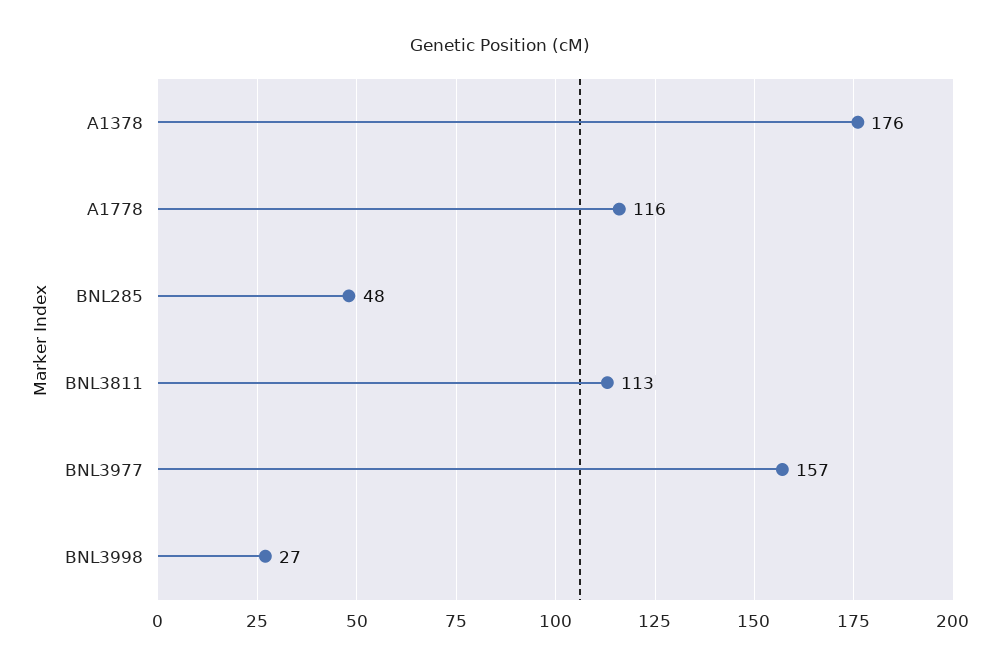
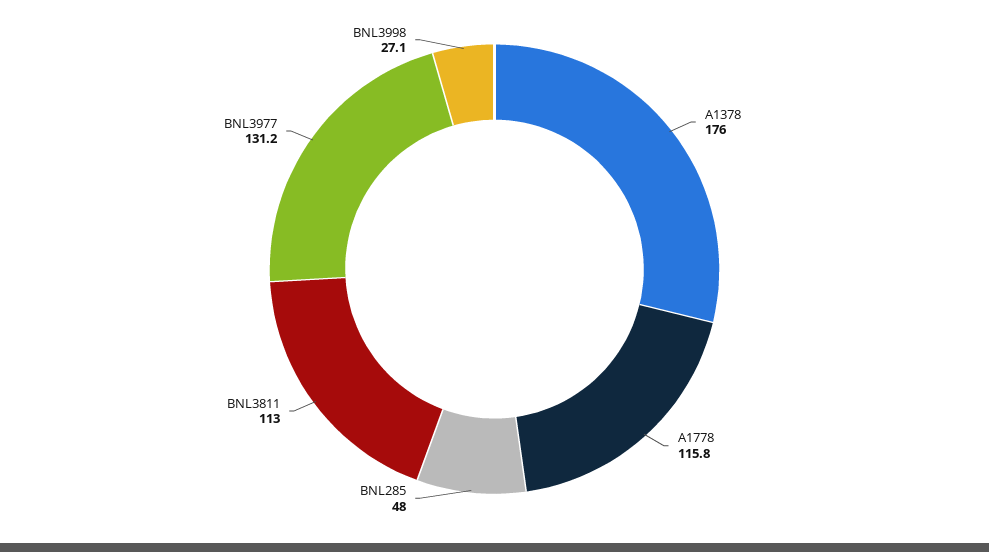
  {
    "A1378": 176,
    "A1778": 115.8,
    "BNL285": 48,
    "BNL3811": 113,
-   "BNL3977": 157,
+   "BNL3977": 131.2,
    "BNL3998": 27.1
  }

